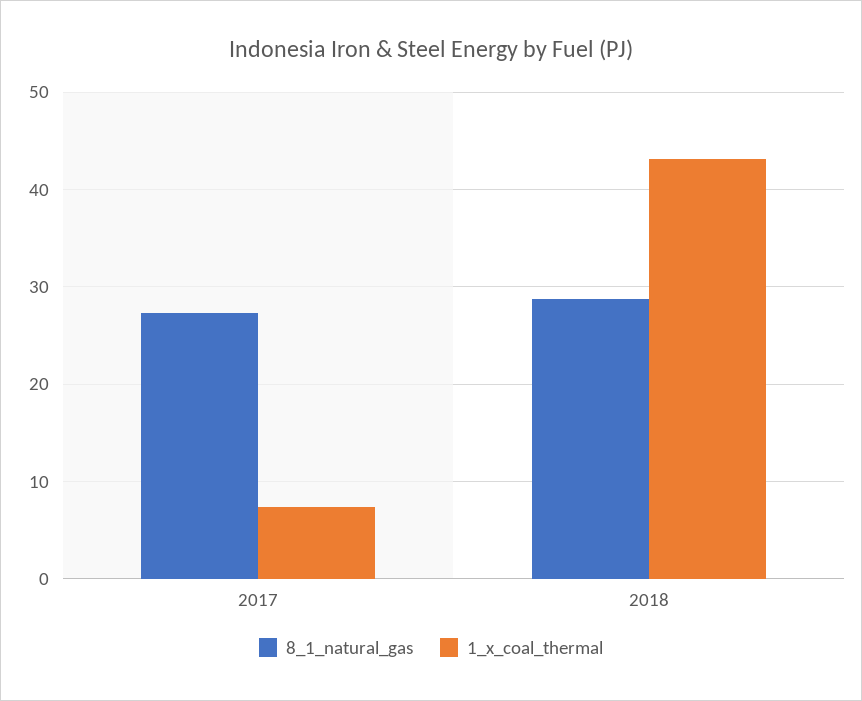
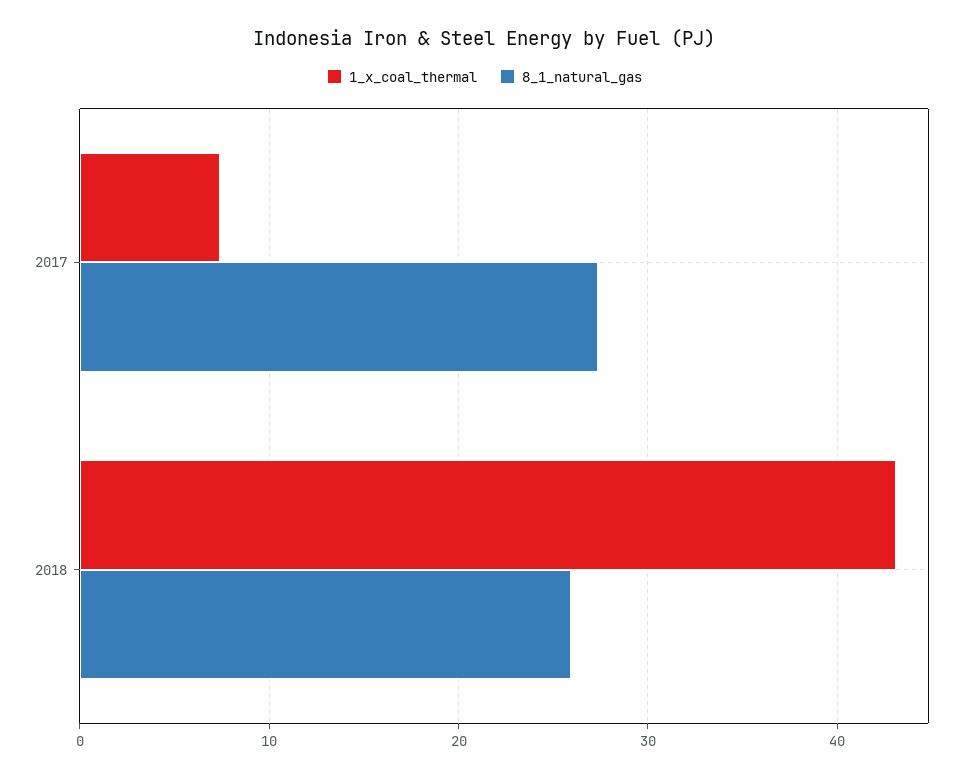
  {
    "8_1_natural_gas": {
      "2017": 27,
-     "2018": 29
+     "2018": 26
    },
    "1_x_coal_thermal": {
      "2017": 7,
      "2018": 43
    }
  }

